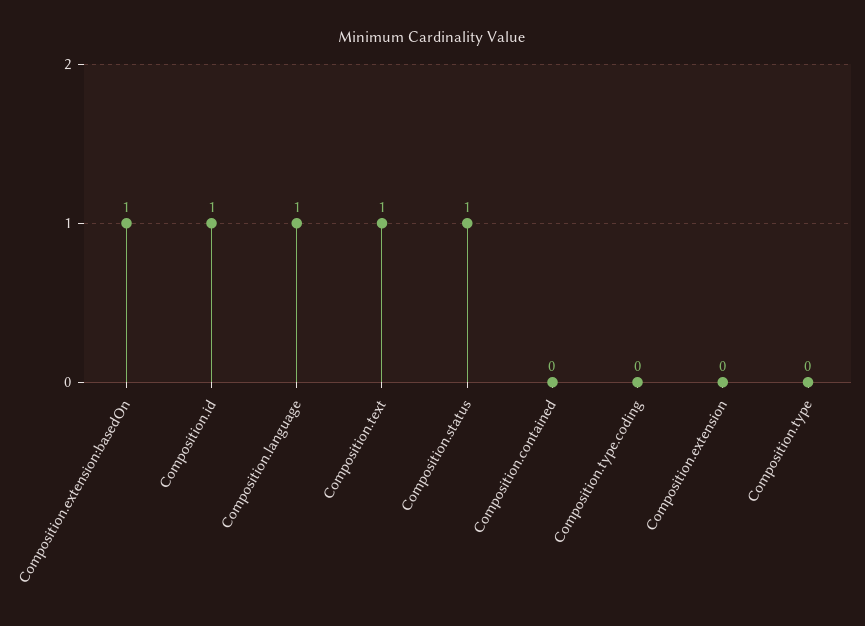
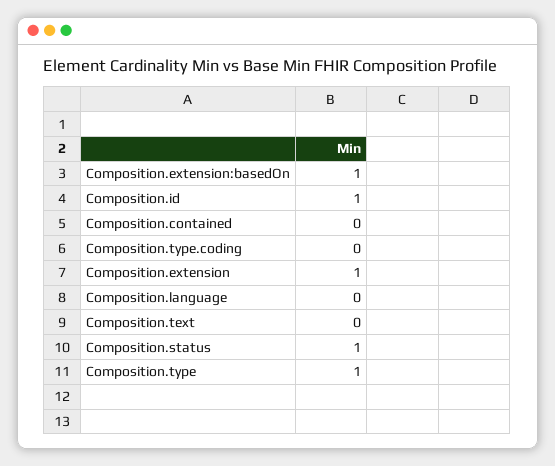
  {
    "Composition.extension:basedOn": 1,
    "Composition.id": 1,
-   "Composition.language": 1,
+   "Composition.language": 0,
-   "Composition.text": 1,
+   "Composition.text": 0,
    "Composition.status": 1,
    "Composition.contained": 0,
    "Composition.type.coding": 0,
-   "Composition.extension": 0,
+   "Composition.extension": 1,
-   "Composition.type": 0
+   "Composition.type": 1
  }

